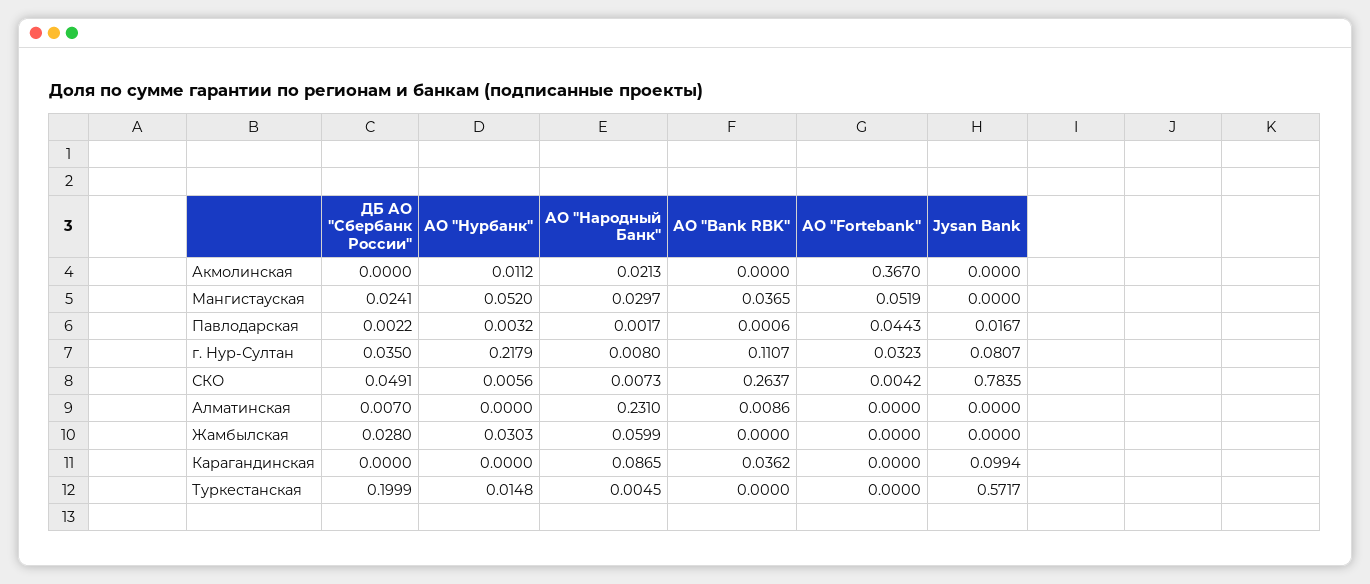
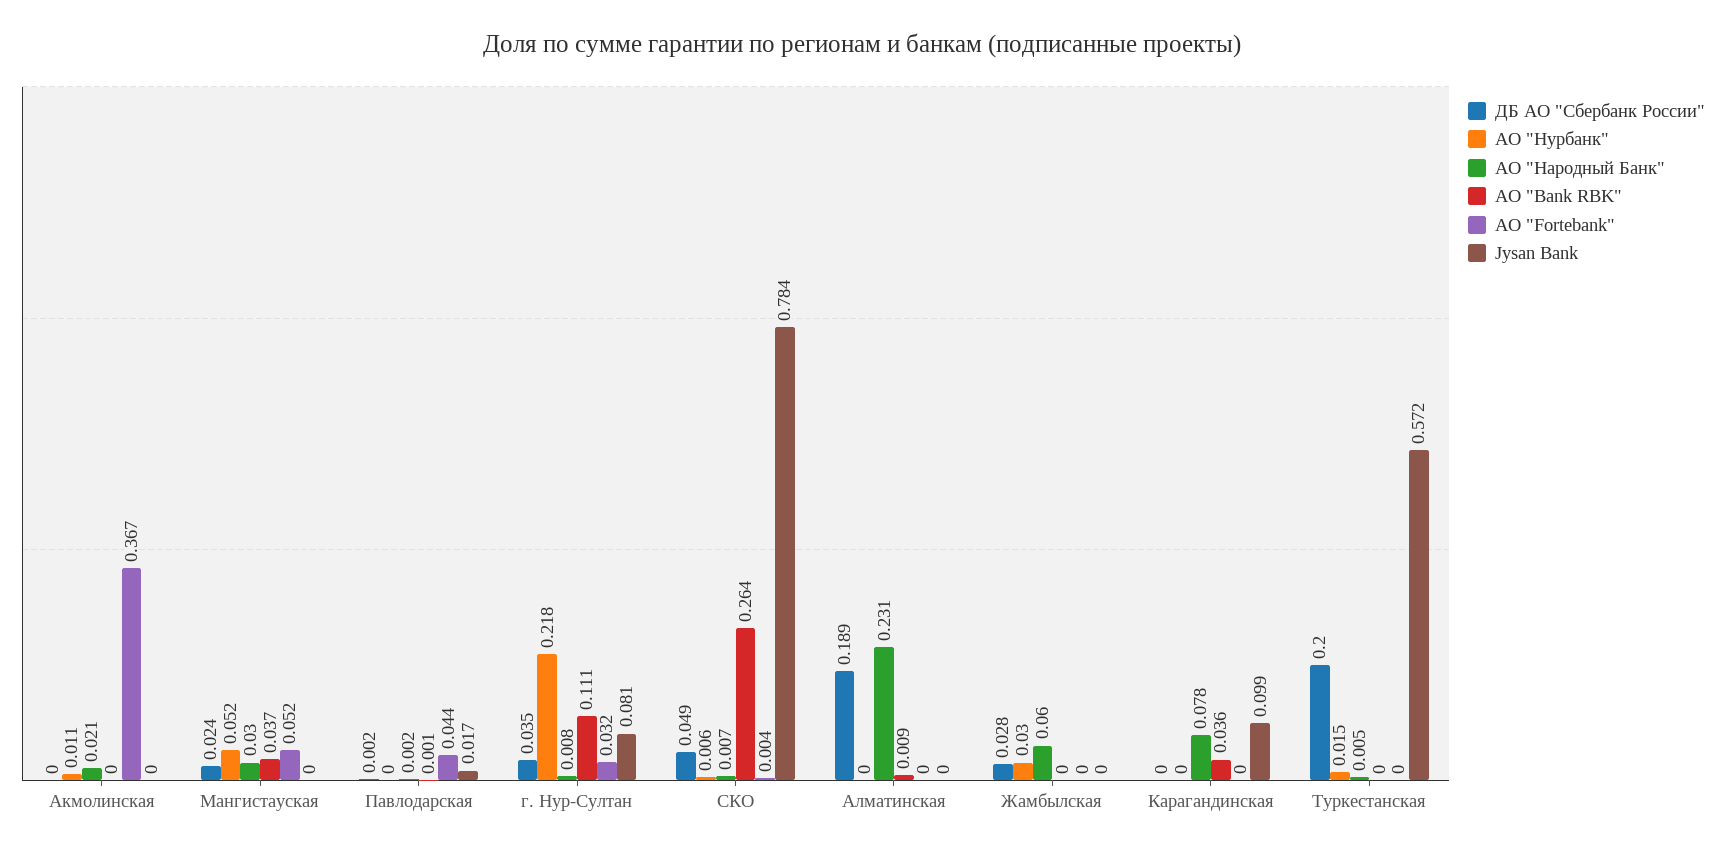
  {
    "ДБ АО \"Сбербанк России\"": {
      "Акмолинская": 0,
      "Мангистауская": 0.0241,
      "Павлодарская": 0.0022,
      "г. Нур-Султан": 0.035,
      "СКО": 0.0491,
-     "Алматинская": 0.007,
+     "Алматинская": 0.189,
      "Жамбылская": 0.028,
      "Карагандинская": 0,
      "Туркестанская": 0.1999
    },
    "АО \"Нурбанк\"": {
      "Акмолинская": 0.0112,
      "Мангистауская": 0.052,
-     "Павлодарская": 0.0032,
+     "Павлодарская": 0,
      "г. Нур-Султан": 0.2179,
      "СКО": 0.0056,
      "Алматинская": 0,
      "Жамбылская": 0.0303,
      "Карагандинская": 0,
      "Туркестанская": 0.0148
    },
    "АО \"Народный Банк\"": {
      "Акмолинская": 0.0213,
      "Мангистауская": 0.0297,
      "Павлодарская": 0.0017,
      "г. Нур-Султан": 0.008,
      "СКО": 0.0073,
      "Алматинская": 0.231,
      "Жамбылская": 0.0599,
-     "Карагандинская": 0.0865,
+     "Карагандинская": 0.078,
      "Туркестанская": 0.0045
    },
    "АО \"Bank RBK\"": {
      "Акмолинская": 0,
      "Мангистауская": 0.0365,
      "Павлодарская": 0.0006,
      "г. Нур-Султан": 0.1107,
      "СКО": 0.2637,
      "Алматинская": 0.0086,
      "Жамбылская": 0,
      "Карагандинская": 0.0362,
      "Туркестанская": 0
    },
    "АО \"Fortebank\"": {
      "Акмолинская": 0.367,
      "Мангистауская": 0.0519,
      "Павлодарская": 0.0443,
      "г. Нур-Султан": 0.0323,
      "СКО": 0.0042,
      "Алматинская": 0,
      "Жамбылская": 0,
      "Карагандинская": 0,
      "Туркестанская": 0
    },
    "Jysan Bank": {
      "Акмолинская": 0,
      "Мангистауская": 0,
      "Павлодарская": 0.0167,
      "г. Нур-Султан": 0.0807,
      "СКО": 0.7835,
      "Алматинская": 0,
      "Жамбылская": 0,
      "Карагандинская": 0.0994,
      "Туркестанская": 0.5717
    }
  }

